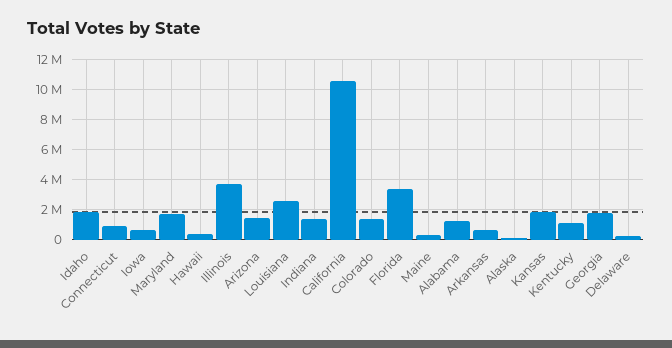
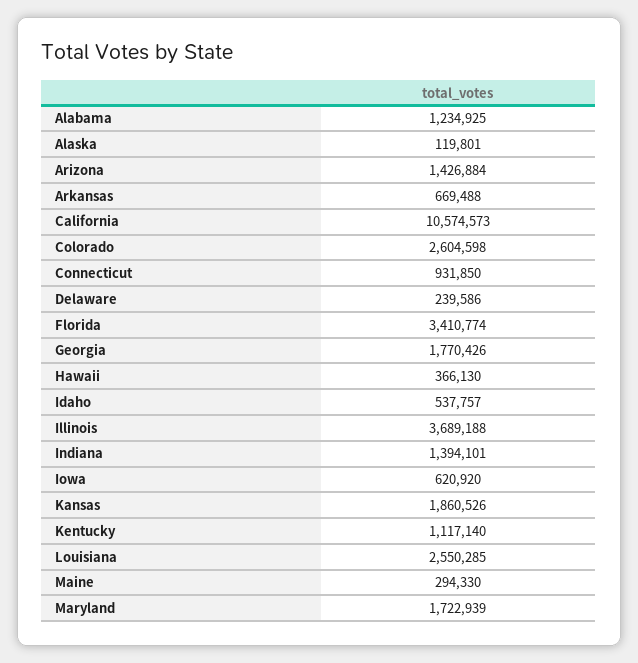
  {
-   "Idaho": 2000000,
+   "Idaho": 537757,
    "Connecticut": 931850,
    "Iowa": 620920,
    "Maryland": 1722939,
    "Hawaii": 366130,
    "Illinois": 3689188,
    "Arizona": 1426884,
    "Louisiana": 2550285,
    "Indiana": 1394101,
    "California": 10574573,
-   "Colorado": 1500000,
+   "Colorado": 2604598,
    "Florida": 3410774,
    "Maine": 294330,
    "Alabama": 1234925,
    "Arkansas": 669488,
    "Alaska": 119801,
    "Kansas": 1860526,
    "Kentucky": 1117140,
    "Georgia": 1770426,
    "Delaware": 239586
  }

